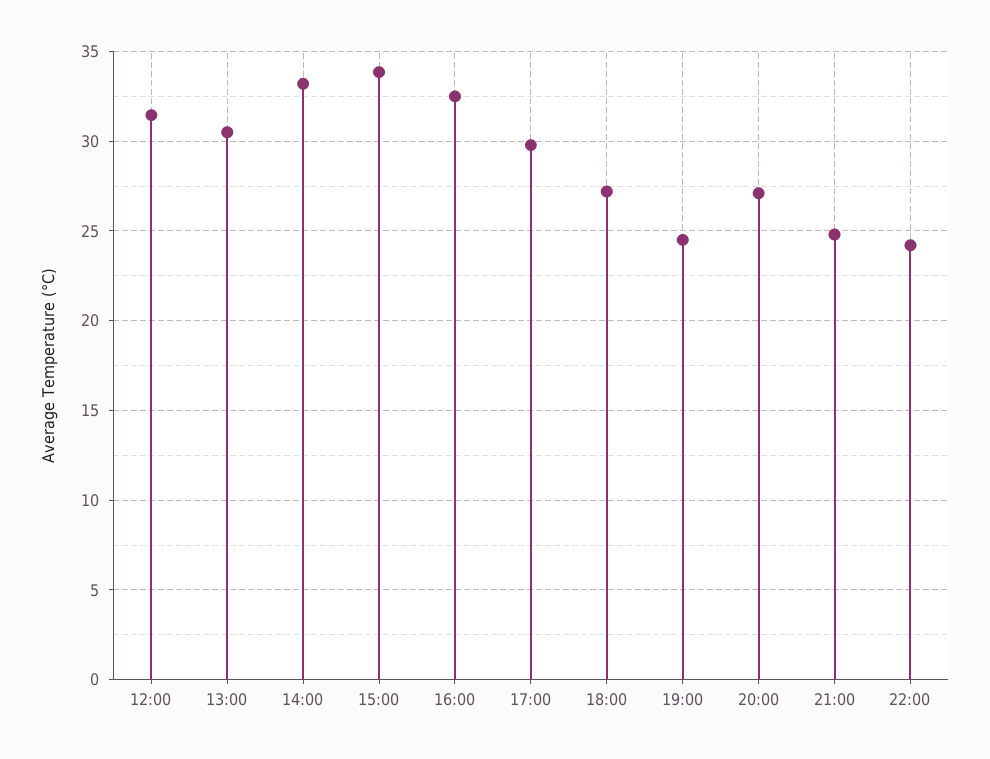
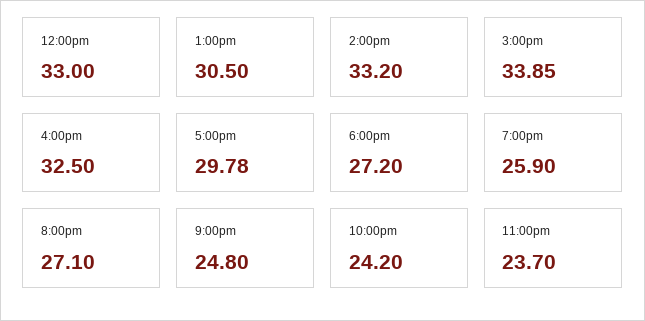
  {
-   "12:00": 31.5,
+   "12:00": 33,
    "13:00": 30.5,
    "14:00": 33.2,
    "15:00": 33.85,
    "16:00": 32.5,
    "17:00": 29.78,
    "18:00": 27.2,
-   "19:00": 24.5,
+   "19:00": 25.9,
    "20:00": 27.1,
    "21:00": 24.8,
-   "22:00": 24.2
+   "22:00": 24.2,
+   "11:00pm": 23.7
  }

